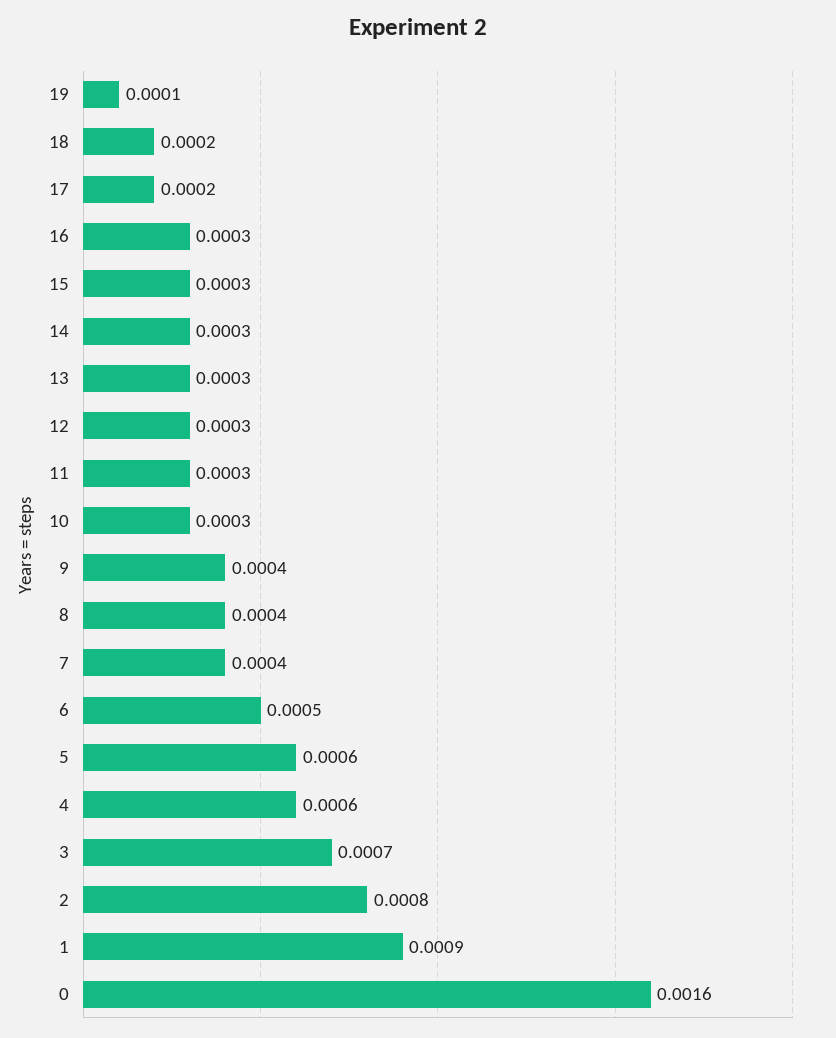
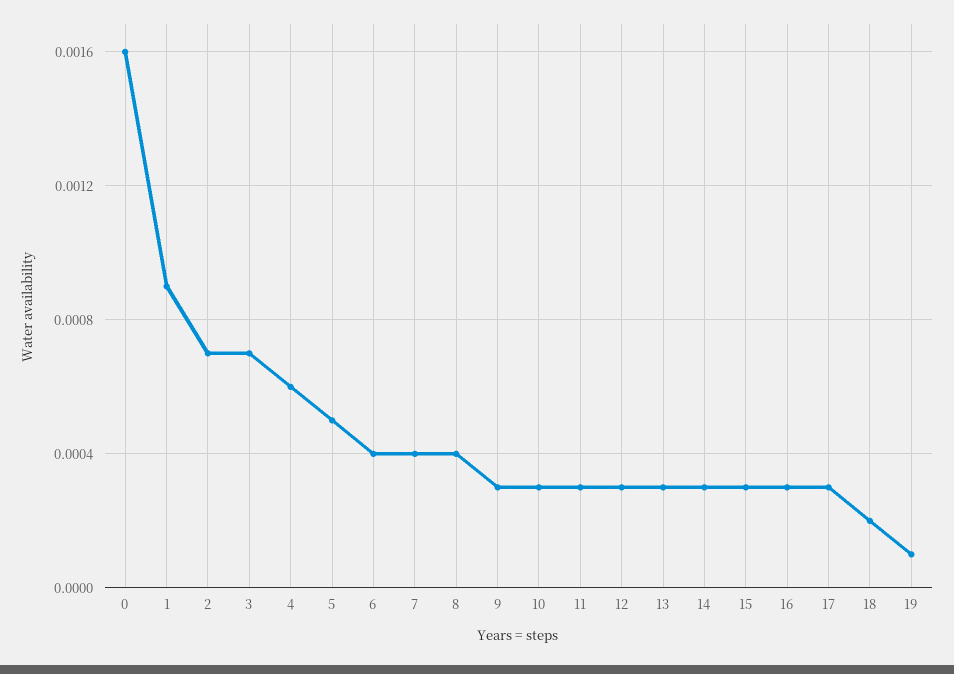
  {
    "19": 0.0001,
    "18": 0.0002,
-   "17": 0.0002,
+   "17": 0.0003,
    "16": 0.0003,
    "15": 0.0003,
    "14": 0.0003,
    "13": 0.0003,
    "12": 0.0003,
    "11": 0.0003,
    "10": 0.0003,
-   "9": 0.0004,
+   "9": 0.0003,
    "8": 0.0004,
    "7": 0.0004,
-   "6": 0.0005,
+   "6": 0.0004,
-   "5": 0.0006,
+   "5": 0.0005,
    "4": 0.0006,
    "3": 0.0007,
-   "2": 0.0008,
+   "2": 0.0007,
    "1": 0.0009,
    "0": 0.0016
  }

